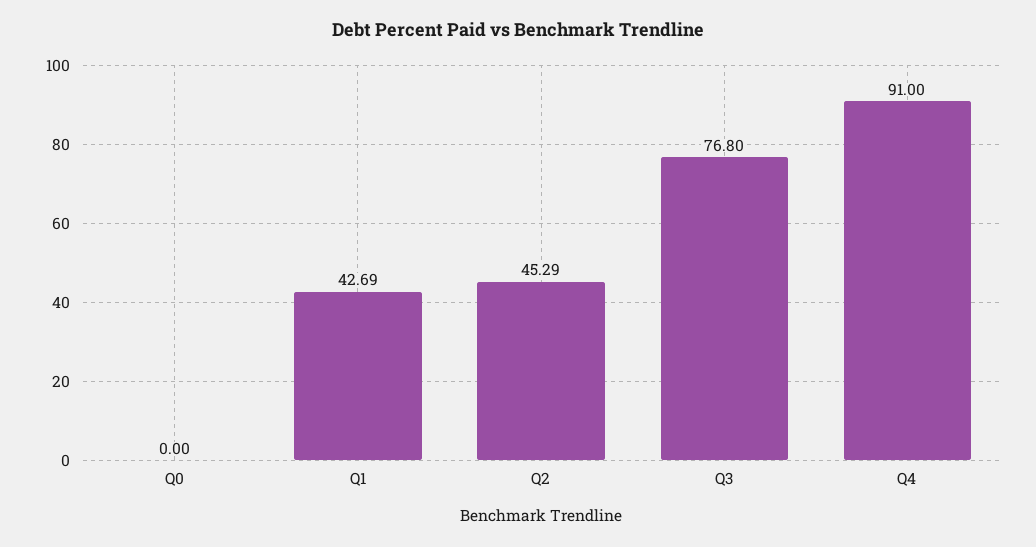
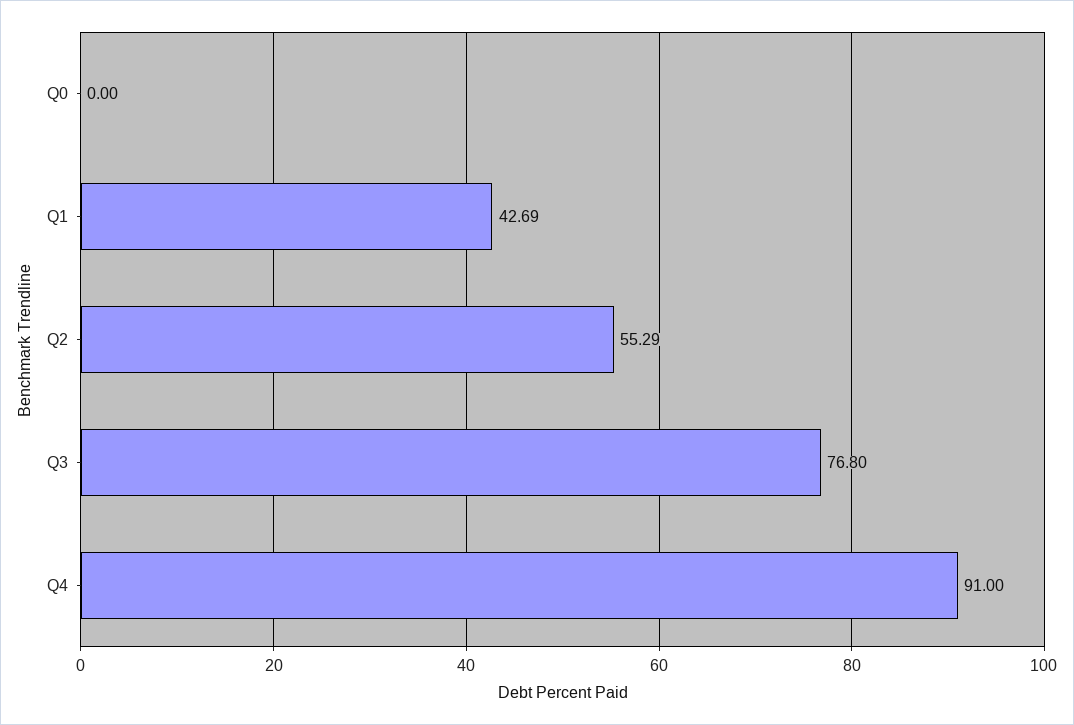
  {
    "Q0": 0,
    "Q1": 42.69,
-   "Q2": 45.29,
+   "Q2": 55.29,
    "Q3": 76.8,
    "Q4": 91
  }

